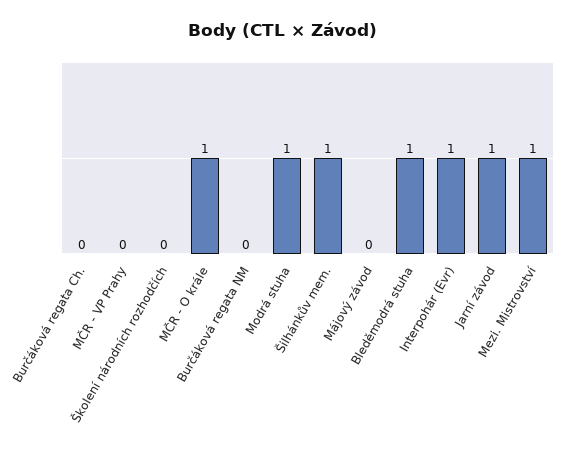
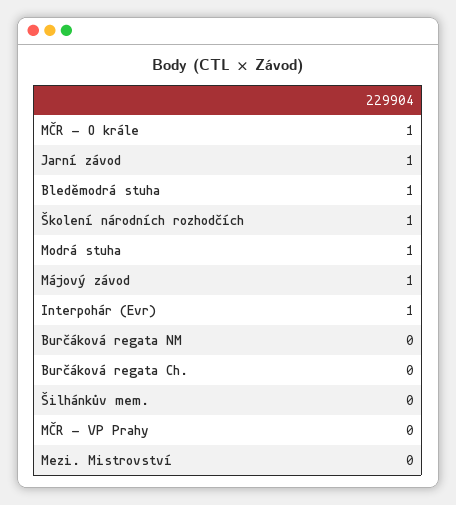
  {
    "Burčáková regata Ch.": 0,
    "MČR - VP Prahy": 0,
-   "Školení národních rozhodčích": 0,
+   "Školení národních rozhodčích": 1,
    "MČR - O krále": 1,
    "Burčáková regata NM": 0,
    "Modrá stuha": 1,
-   "Šilhánkův mem.": 1,
+   "Šilhánkův mem.": 0,
-   "Májový závod": 0,
+   "Májový závod": 1,
    "Bleděmodrá stuha": 1,
    "Interpohár (Evr)": 1,
    "Jarní závod": 1,
-   "Mezi. Mistrovství": 1
+   "Mezi. Mistrovství": 0
  }

